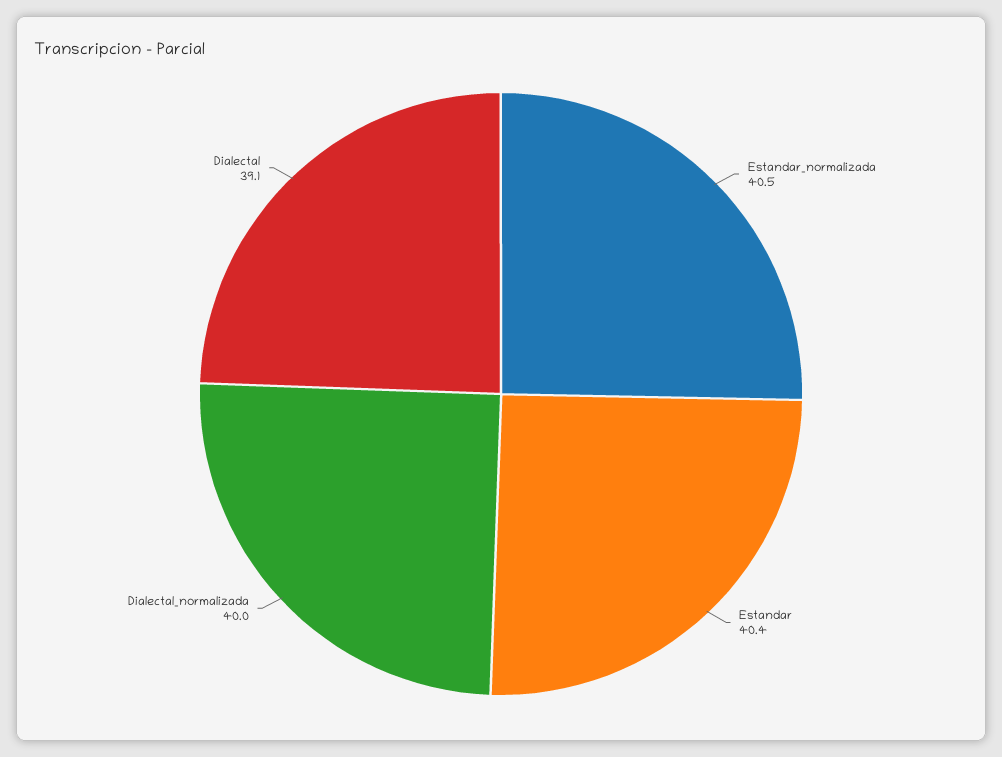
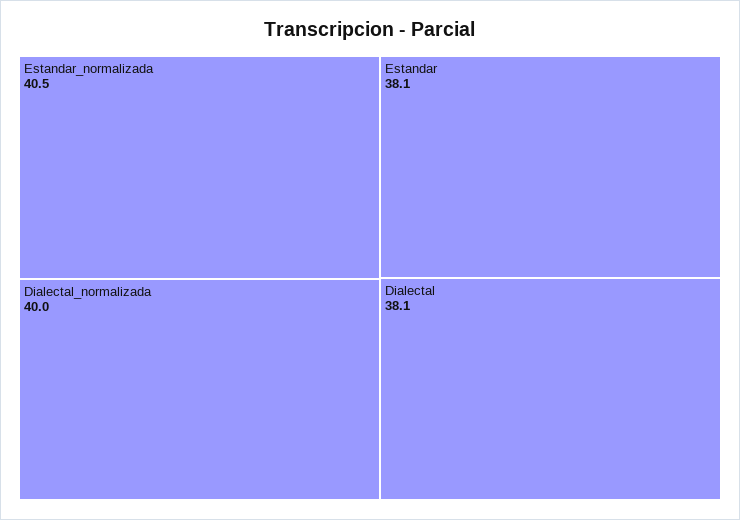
  {
    "Estandar_normalizada": 40.5,
-   "Estandar": 40.4,
+   "Estandar": 38.1,
    "Dialectal_normalizada": 40,
-   "Dialectal": 39.1
+   "Dialectal": 38.1
  }

